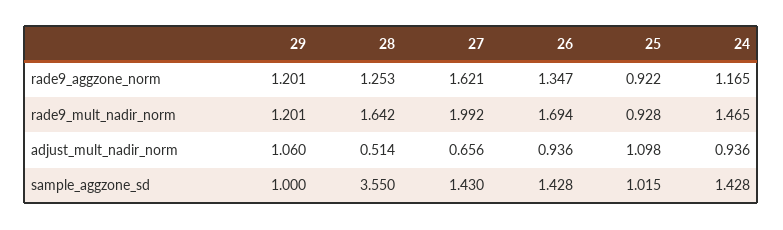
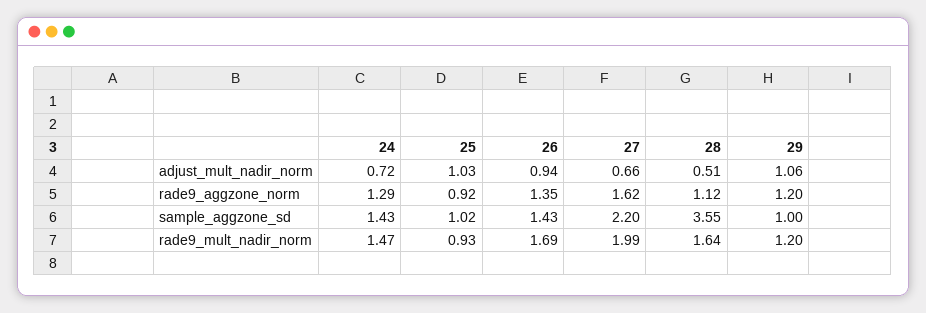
  {
    "29": {
      "rade9_aggzone_norm": 1.201,
      "rade9_mult_nadir_norm": 1.201,
      "adjust_mult_nadir_norm": 1.06,
      "sample_aggzone_sd": 1
    },
    "28": {
-     "rade9_aggzone_norm": 1.253,
+     "rade9_aggzone_norm": 1.12,
      "rade9_mult_nadir_norm": 1.642,
      "adjust_mult_nadir_norm": 0.514,
      "sample_aggzone_sd": 3.55
    },
    "27": {
      "rade9_aggzone_norm": 1.621,
      "rade9_mult_nadir_norm": 1.992,
      "adjust_mult_nadir_norm": 0.656,
-     "sample_aggzone_sd": 1.43
+     "sample_aggzone_sd": 2.2
    },
    "26": {
      "rade9_aggzone_norm": 1.347,
      "rade9_mult_nadir_norm": 1.694,
      "adjust_mult_nadir_norm": 0.936,
      "sample_aggzone_sd": 1.428
    },
    "25": {
      "rade9_aggzone_norm": 0.922,
      "rade9_mult_nadir_norm": 0.928,
-     "adjust_mult_nadir_norm": 1.098,
+     "adjust_mult_nadir_norm": 1.03,
      "sample_aggzone_sd": 1.015
    },
    "24": {
-     "rade9_aggzone_norm": 1.165,
+     "rade9_aggzone_norm": 1.29,
      "rade9_mult_nadir_norm": 1.465,
-     "adjust_mult_nadir_norm": 0.936,
+     "adjust_mult_nadir_norm": 0.72,
      "sample_aggzone_sd": 1.428
    }
  }

